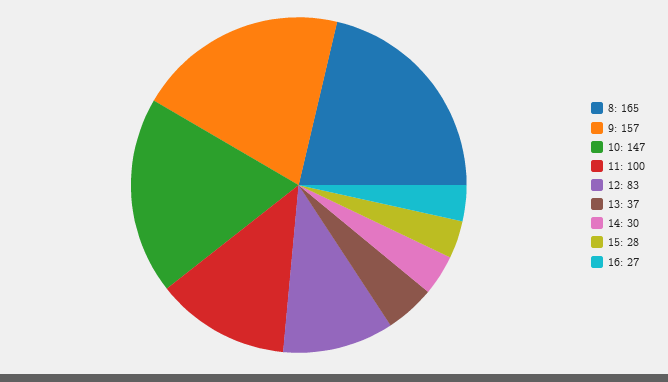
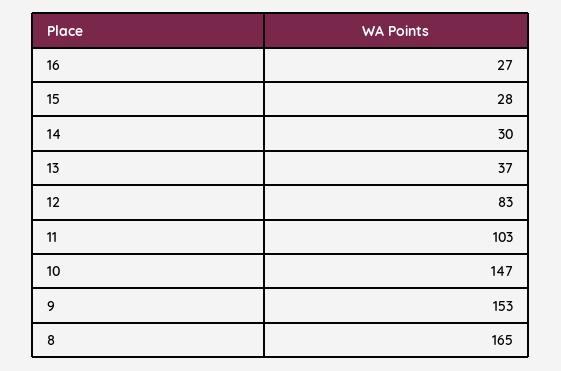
  {
    "8": 165,
-   "9": 157,
+   "9": 153,
    "10": 147,
-   "11": 100,
+   "11": 103,
    "12": 83,
    "13": 37,
    "14": 30,
    "15": 28,
    "16": 27
  }

